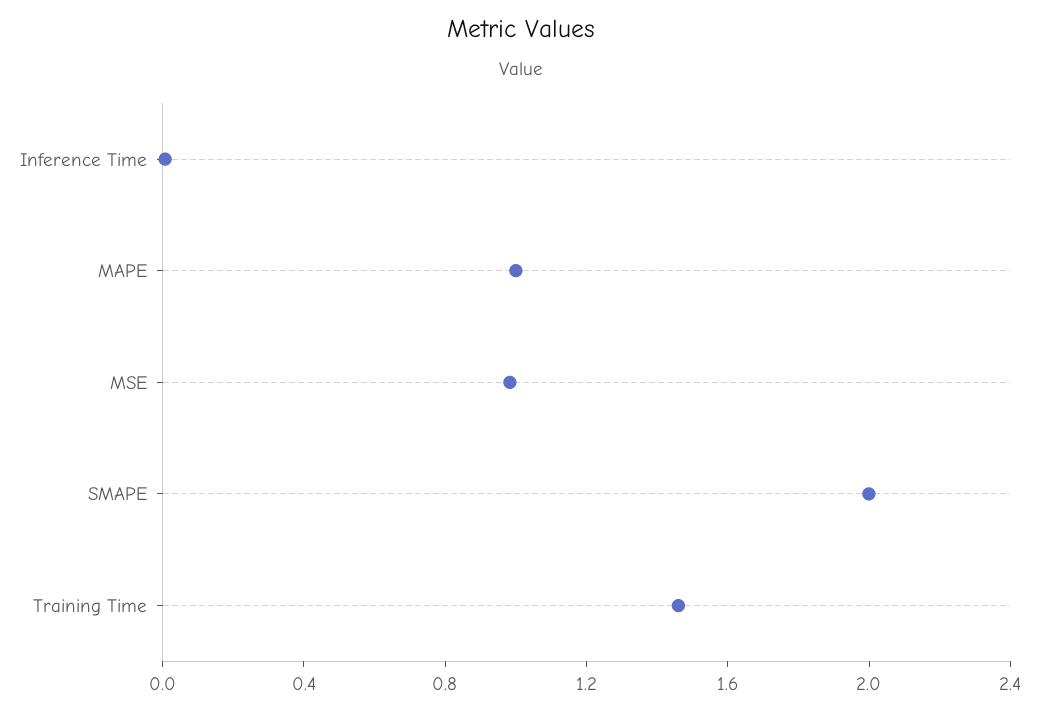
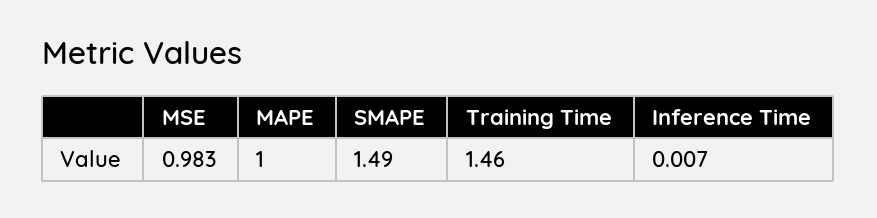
  {
    "Inference Time": 0.007,
    "MAPE": 1,
    "MSE": 0.983,
-   "SMAPE": 2,
+   "SMAPE": 1.49,
    "Training Time": 1.46
  }

